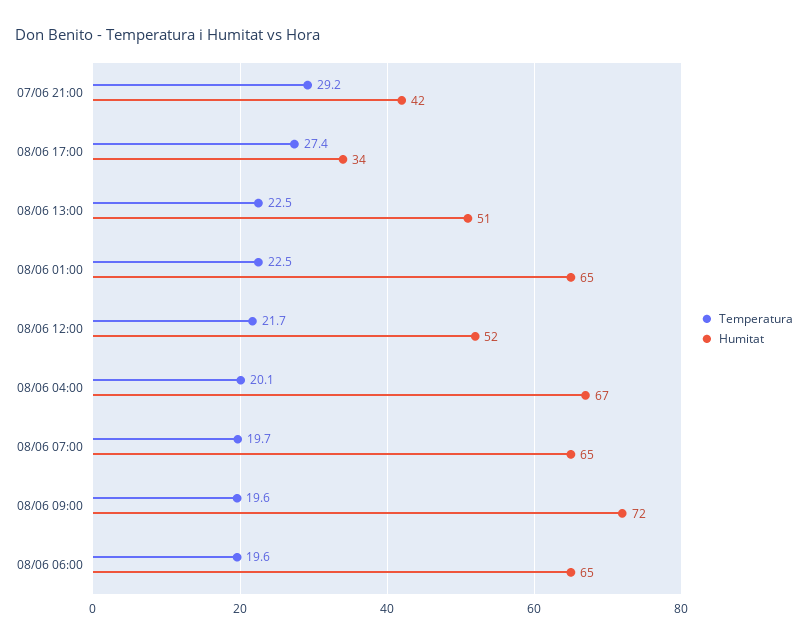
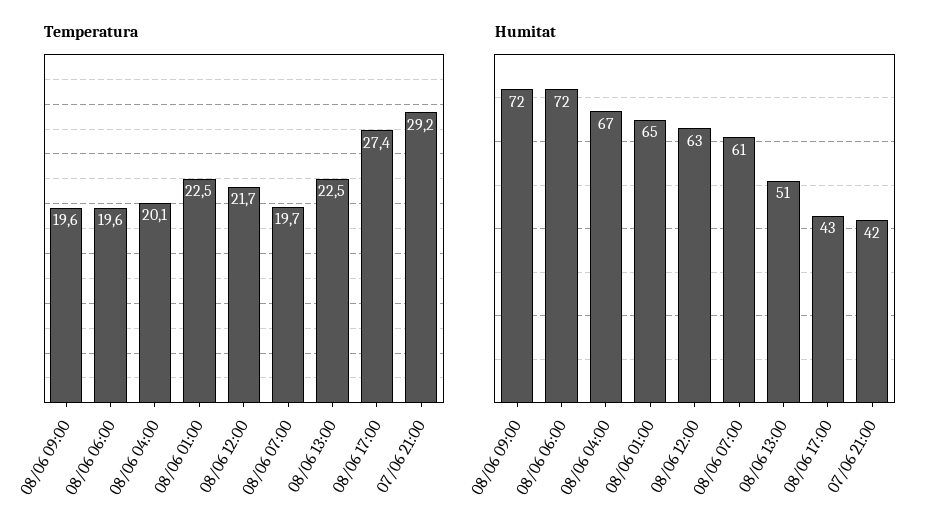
  {
    "Temperatura": {
      "07/06 21:00": 29.2,
      "08/06 17:00": 27.4,
      "08/06 13:00": 22.5,
      "08/06 01:00": 22.5,
      "08/06 12:00": 21.7,
      "08/06 04:00": 20.1,
      "08/06 07:00": 19.7,
      "08/06 09:00": 19.6,
      "08/06 06:00": 19.6
    },
    "Humitat": {
      "07/06 21:00": 42,
-     "08/06 17:00": 34,
+     "08/06 17:00": 43,
      "08/06 13:00": 51,
      "08/06 01:00": 65,
-     "08/06 12:00": 52,
+     "08/06 12:00": 63,
      "08/06 04:00": 67,
-     "08/06 07:00": 65,
+     "08/06 07:00": 61,
      "08/06 09:00": 72,
-     "08/06 06:00": 65
+     "08/06 06:00": 72
    }
  }

